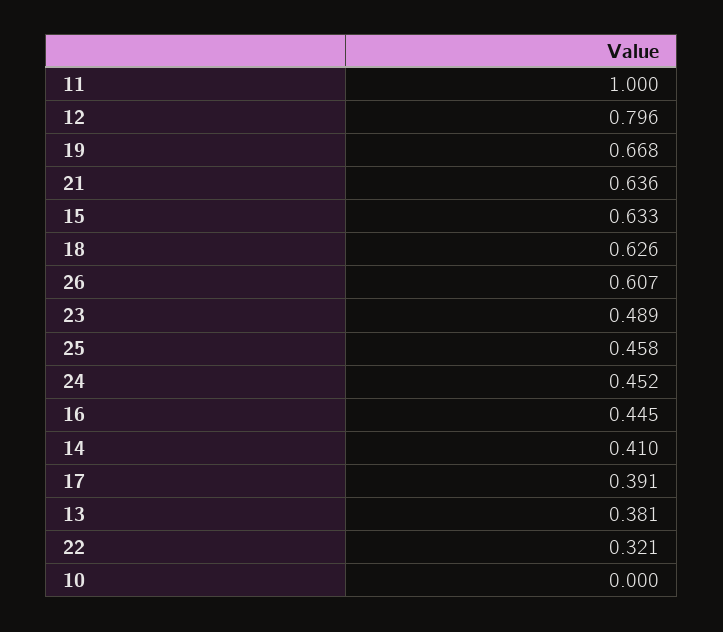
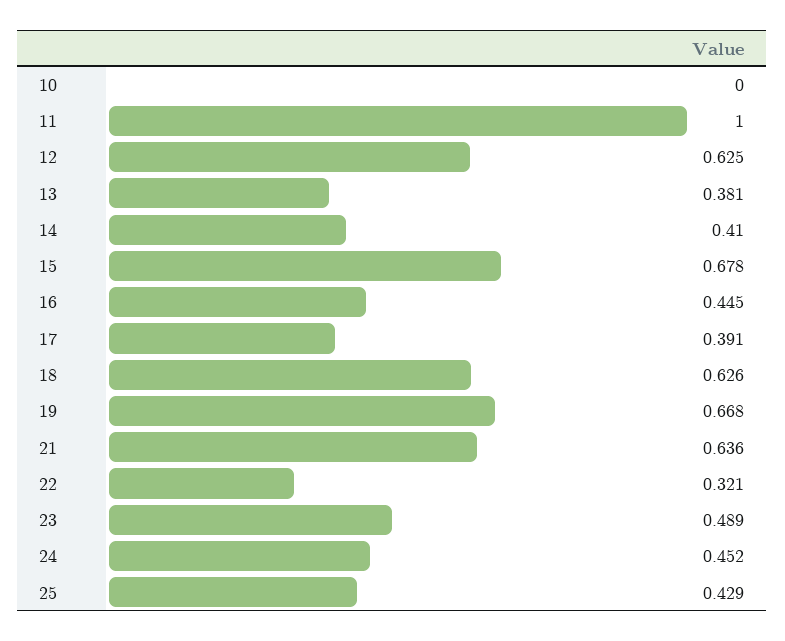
  {
    "11": 1,
-   "12": 0.796,
+   "12": 0.625,
    "19": 0.668,
    "21": 0.636,
-   "15": 0.633,
+   "15": 0.678,
    "18": 0.626,
-   "26": 0.607,
    "23": 0.489,
-   "25": 0.458,
+   "25": 0.429,
    "24": 0.452,
    "16": 0.445,
    "14": 0.41,
    "17": 0.391,
    "13": 0.381,
    "22": 0.321,
    "10": 0
  }

